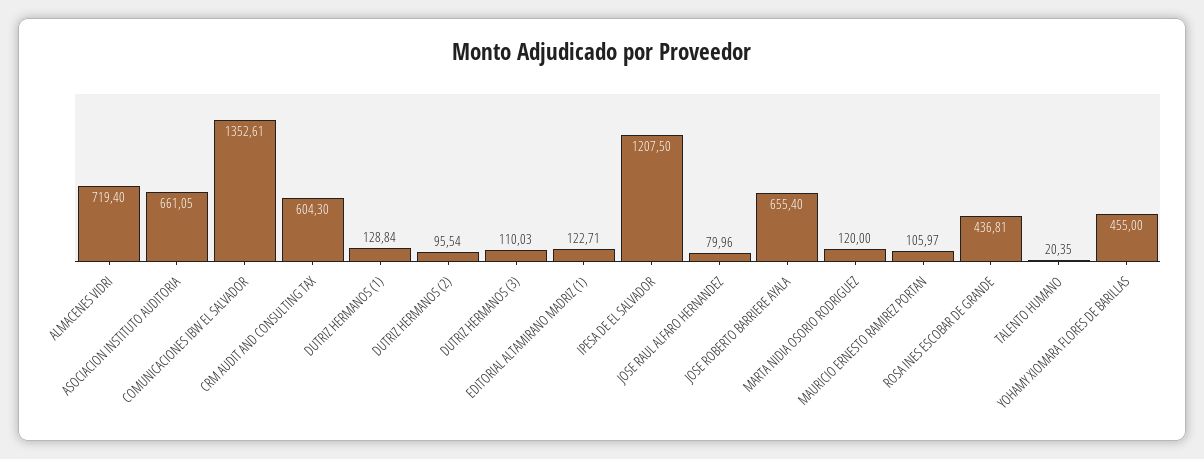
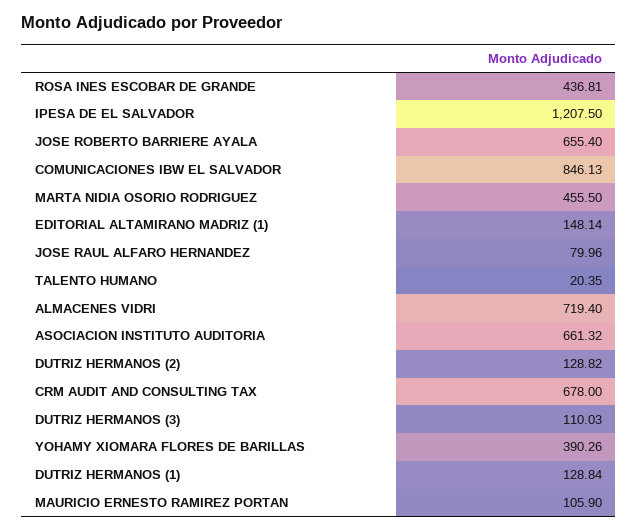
  {
    "ALMACENES VIDRI": 719.4,
-   "ASOCIACION INSTITUTO AUDITORIA": 661.05,
+   "ASOCIACION INSTITUTO AUDITORIA": 661.32,
-   "COMUNICACIONES IBW EL SALVADOR": 1352.61,
+   "COMUNICACIONES IBW EL SALVADOR": 846.13,
-   "CRM AUDIT AND CONSULTING TAX": 604.3,
+   "CRM AUDIT AND CONSULTING TAX": 678,
    "DUTRIZ HERMANOS (1)": 128.84,
-   "DUTRIZ HERMANOS (2)": 95.54,
+   "DUTRIZ HERMANOS (2)": 128.82,
    "DUTRIZ HERMANOS (3)": 110.03,
-   "EDITORIAL ALTAMIRANO MADRIZ (1)": 122.71,
+   "EDITORIAL ALTAMIRANO MADRIZ (1)": 148.14,
    "IPESA DE EL SALVADOR": 1207.5,
    "JOSE RAUL ALFARO HERNANDEZ": 79.96,
    "JOSE ROBERTO BARRIERE AYALA": 655.4,
-   "MARTA NIDIA OSORIO RODRIGUEZ": 120,
+   "MARTA NIDIA OSORIO RODRIGUEZ": 455.5,
-   "MAURICIO ERNESTO RAMIREZ PORTAN": 105.97,
+   "MAURICIO ERNESTO RAMIREZ PORTAN": 105.9,
    "ROSA INES ESCOBAR DE GRANDE": 436.81,
    "TALENTO HUMANO": 20.35,
-   "YOHAMY XIOMARA FLORES DE BARILLAS": 455
+   "YOHAMY XIOMARA FLORES DE BARILLAS": 390.26
  }

